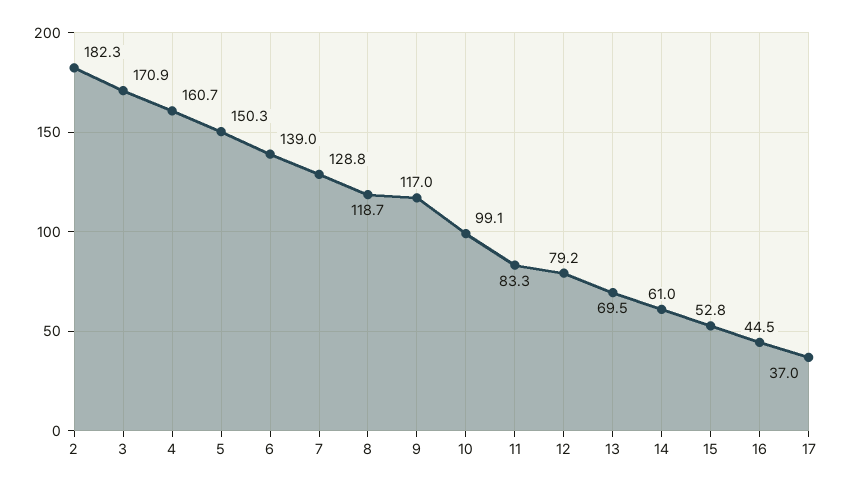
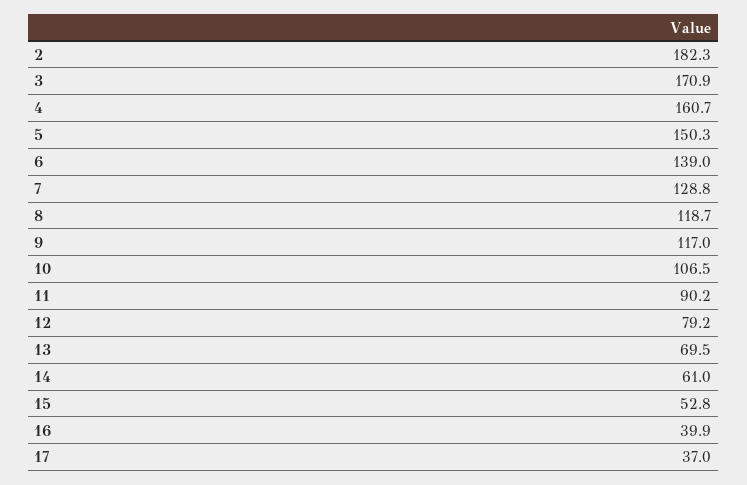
  {
    "2": 182.3,
    "3": 170.9,
    "4": 160.7,
    "5": 150.3,
    "6": 139,
    "7": 128.8,
    "8": 118.7,
    "9": 117,
-   "10": 99.1,
+   "10": 106.5,
-   "11": 83.3,
+   "11": 90.2,
    "12": 79.2,
    "13": 69.5,
    "14": 61,
    "15": 52.8,
-   "16": 44.5,
+   "16": 39.9,
    "17": 37
  }

